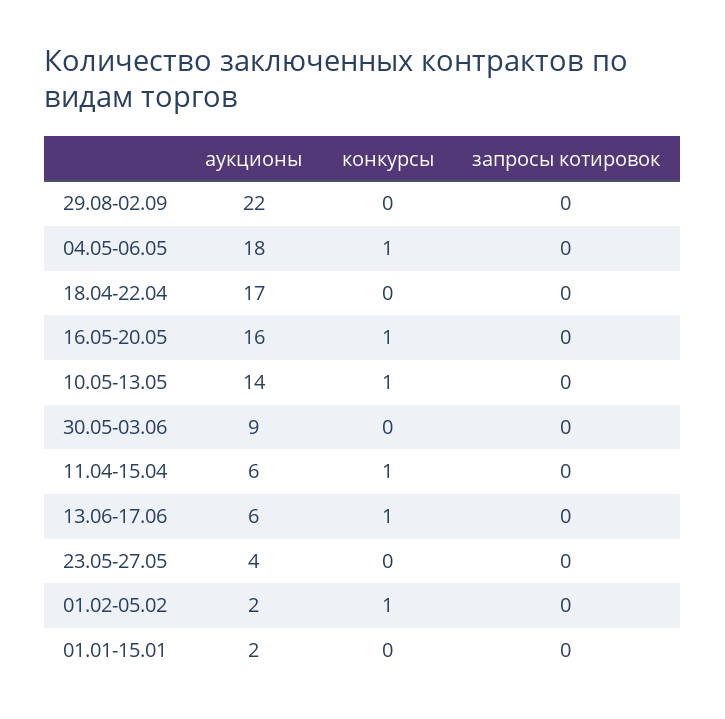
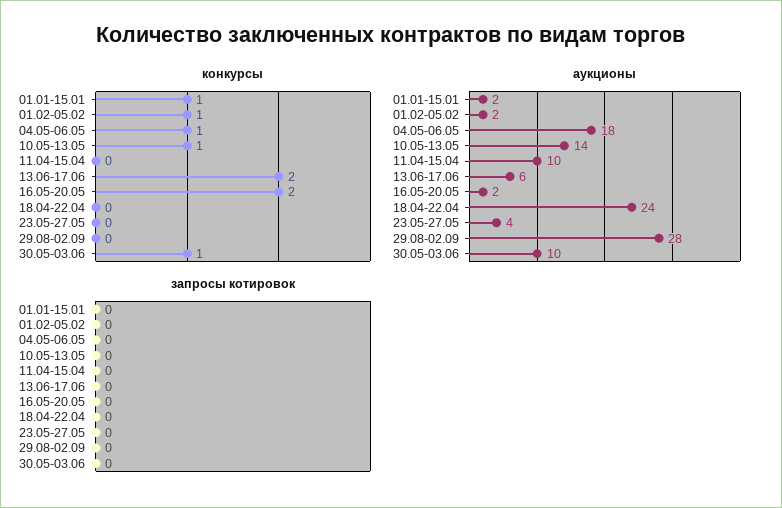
  {
    "аукционы": {
-     "29.08-02.09": 22,
+     "29.08-02.09": 28,
      "04.05-06.05": 18,
-     "18.04-22.04": 17,
+     "18.04-22.04": 24,
-     "16.05-20.05": 16,
+     "16.05-20.05": 2,
      "10.05-13.05": 14,
-     "30.05-03.06": 9,
+     "30.05-03.06": 10,
-     "11.04-15.04": 6,
+     "11.04-15.04": 10,
      "13.06-17.06": 6,
      "23.05-27.05": 4,
      "01.02-05.02": 2,
      "01.01-15.01": 2
    },
    "конкурсы": {
      "29.08-02.09": 0,
      "04.05-06.05": 1,
      "18.04-22.04": 0,
-     "16.05-20.05": 1,
+     "16.05-20.05": 2,
      "10.05-13.05": 1,
-     "30.05-03.06": 0,
+     "30.05-03.06": 1,
-     "11.04-15.04": 1,
+     "11.04-15.04": 0,
-     "13.06-17.06": 1,
+     "13.06-17.06": 2,
      "23.05-27.05": 0,
      "01.02-05.02": 1,
-     "01.01-15.01": 0
+     "01.01-15.01": 1
    },
    "запросы котировок": {
      "29.08-02.09": 0,
      "04.05-06.05": 0,
      "18.04-22.04": 0,
      "16.05-20.05": 0,
      "10.05-13.05": 0,
      "30.05-03.06": 0,
      "11.04-15.04": 0,
      "13.06-17.06": 0,
      "23.05-27.05": 0,
      "01.02-05.02": 0,
      "01.01-15.01": 0
    }
  }

